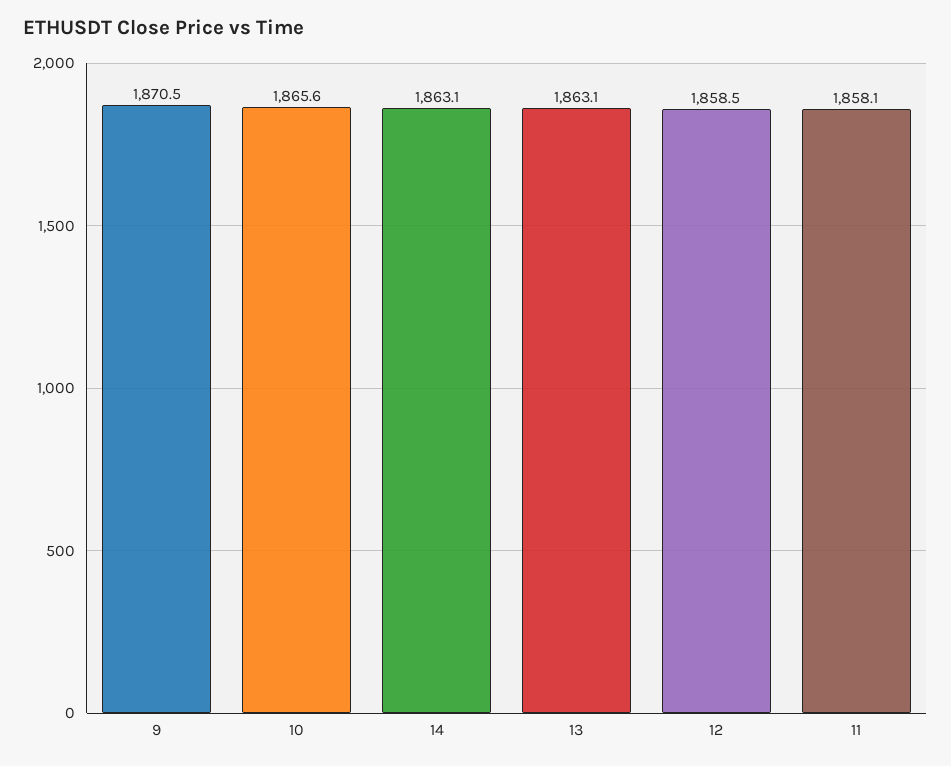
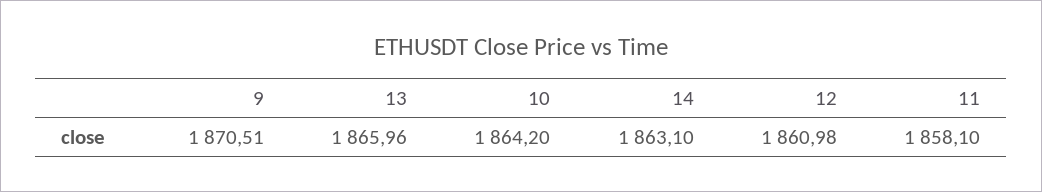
  {
    "9": 1870.51,
-   "10": 1865.6,
+   "10": 1864.2,
    "14": 1863.1,
-   "13": 1863.1,
+   "13": 1865.96,
-   "12": 1858.5,
+   "12": 1860.98,
    "11": 1858.1
  }

